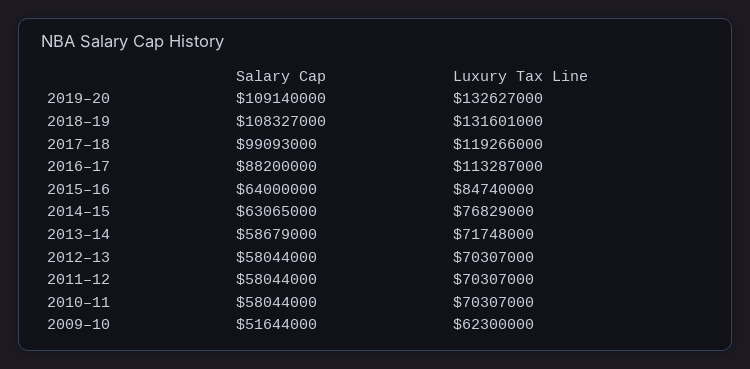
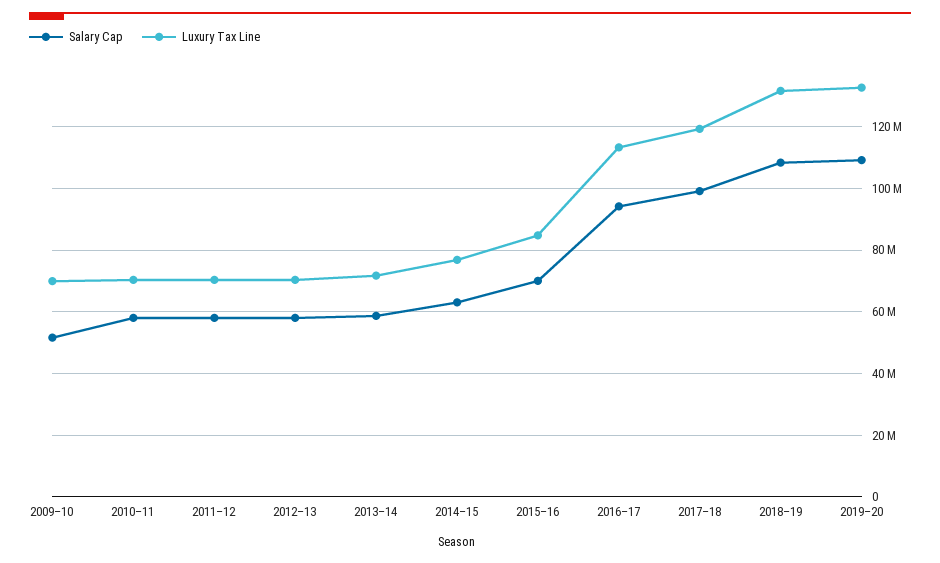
  {
    "Salary Cap": {
      "2019–20": 109140000,
      "2018–19": 108327000,
      "2017–18": 99093000,
-     "2016–17": 88200000,
+     "2016–17": 94000000,
-     "2015–16": 64000000,
+     "2015–16": 70000000,
      "2014–15": 63065000,
      "2013–14": 58679000,
      "2012–13": 58044000,
      "2011–12": 58044000,
      "2010–11": 58044000,
      "2009–10": 51644000
    },
    "Luxury Tax Line": {
      "2019–20": 132627000,
      "2018–19": 131601000,
      "2017–18": 119266000,
      "2016–17": 113287000,
      "2015–16": 84740000,
      "2014–15": 76829000,
      "2013–14": 71748000,
      "2012–13": 70307000,
      "2011–12": 70307000,
      "2010–11": 70307000,
-     "2009–10": 62300000
+     "2009–10": 70000000
    }
  }

